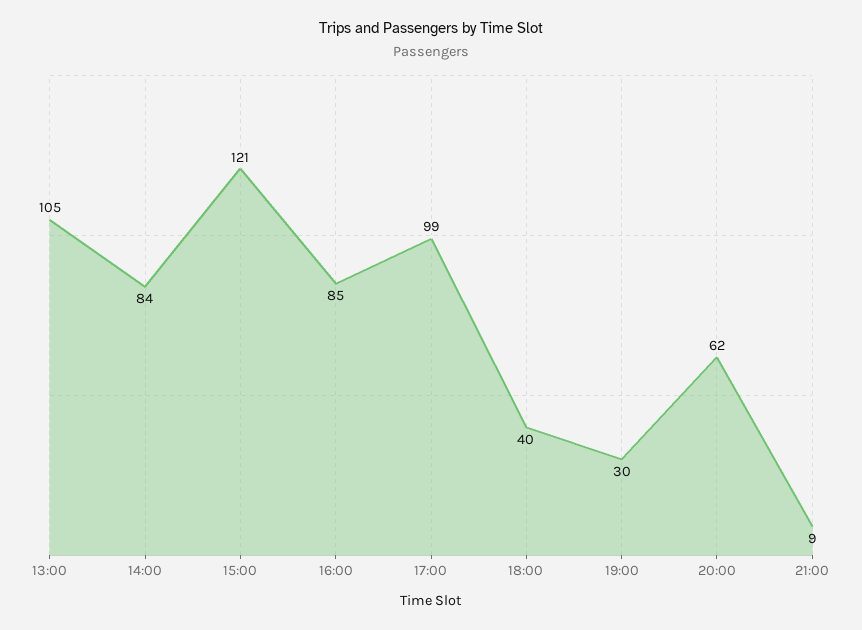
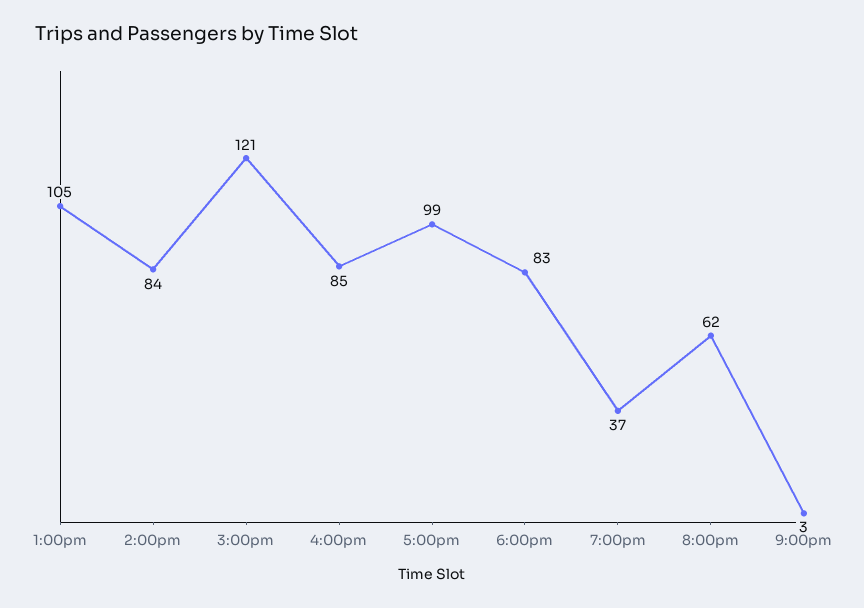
  {
    "13:00": 105,
    "14:00": 84,
    "15:00": 121,
    "16:00": 85,
    "17:00": 99,
-   "18:00": 40,
+   "18:00": 83,
-   "19:00": 30,
+   "19:00": 37,
    "20:00": 62,
-   "21:00": 9
+   "21:00": 3
  }

